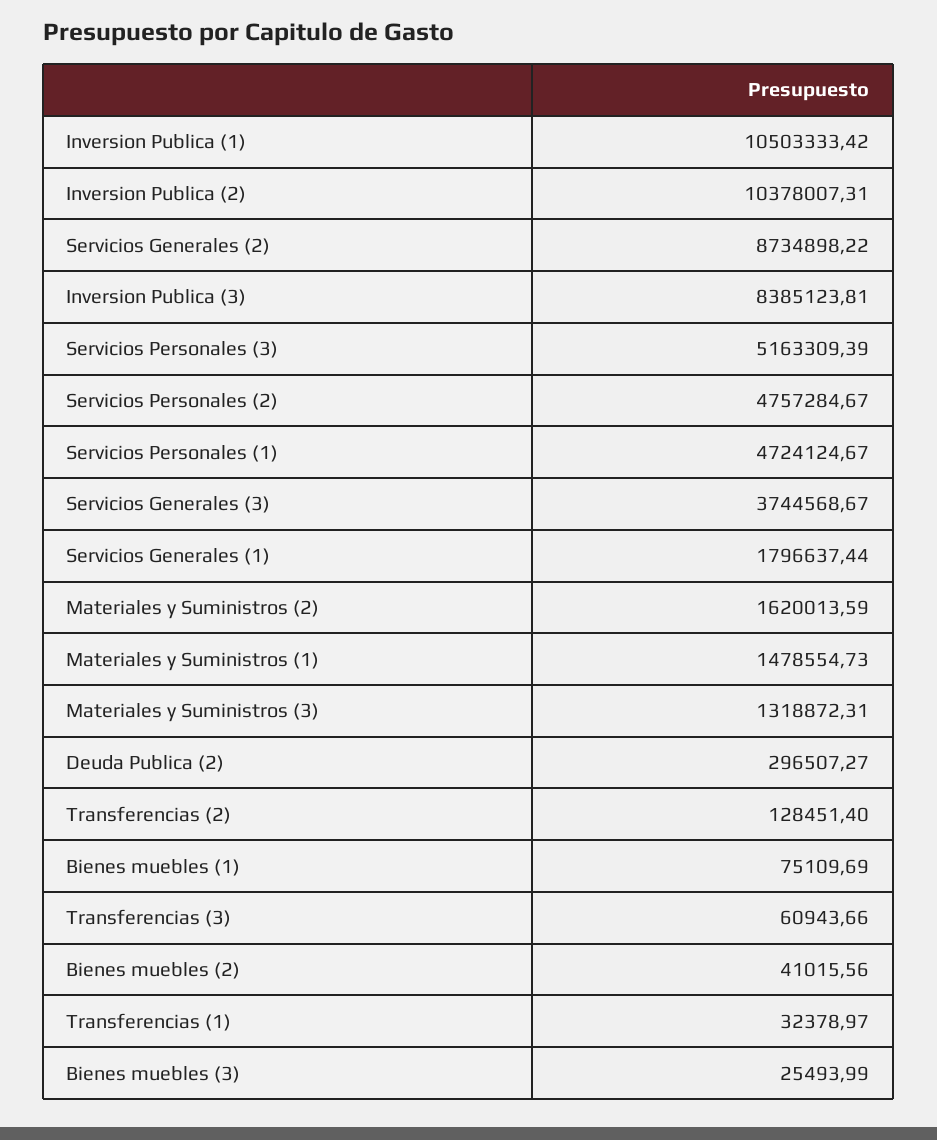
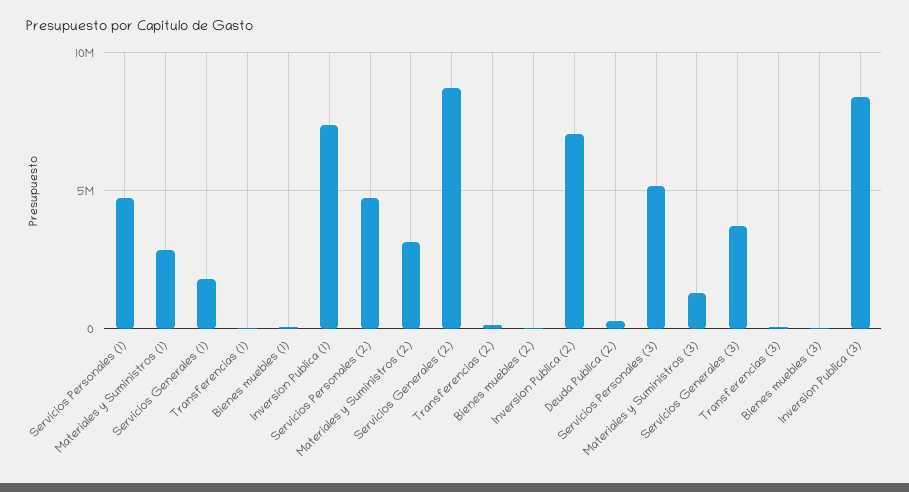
  {
-   "Inversion Publica (1)": 10503333.42,
+   "Inversion Publica (1)": 7500000,
-   "Inversion Publica (2)": 10378007.31,
+   "Inversion Publica (2)": 7000000,
    "Servicios Generales (2)": 8734898.22,
    "Inversion Publica (3)": 8385123.81,
    "Servicios Personales (3)": 5163309.39,
    "Servicios Personales (2)": 4757284.67,
    "Servicios Personales (1)": 4724124.67,
    "Servicios Generales (3)": 3744568.67,
    "Servicios Generales (1)": 1796637.44,
-   "Materiales y Suministros (2)": 1620013.59,
+   "Materiales y Suministros (2)": 3000000,
-   "Materiales y Suministros (1)": 1478554.73,
+   "Materiales y Suministros (1)": 3000000,
    "Materiales y Suministros (3)": 1318872.31,
    "Deuda Publica (2)": 296507.27,
    "Transferencias (2)": 128451.4,
    "Bienes muebles (1)": 75109.69,
    "Transferencias (3)": 60943.66,
    "Bienes muebles (2)": 41015.56,
    "Transferencias (1)": 32378.97,
    "Bienes muebles (3)": 25493.99
  }

